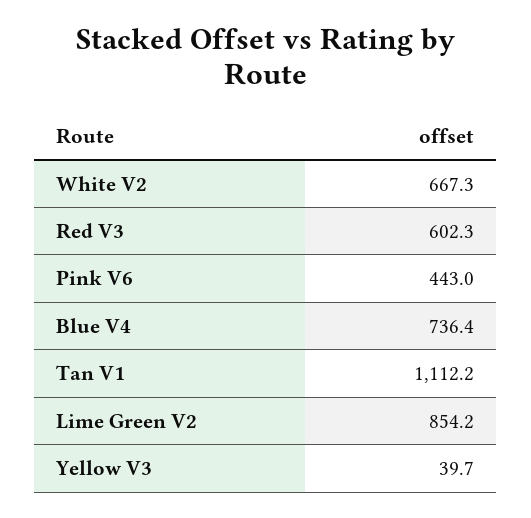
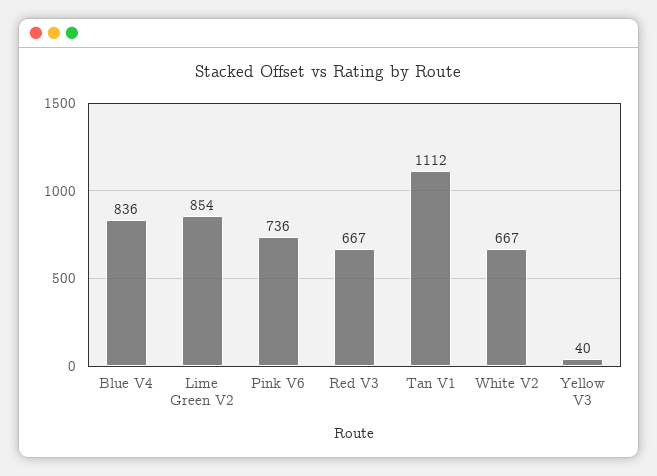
  {
    "White V2": 667.3,
-   "Red V3": 602.3,
+   "Red V3": 667,
-   "Pink V6": 443,
+   "Pink V6": 736,
-   "Blue V4": 736.4,
+   "Blue V4": 836,
    "Tan V1": 1112.2,
    "Lime Green V2": 854.2,
    "Yellow V3": 39.7
  }

